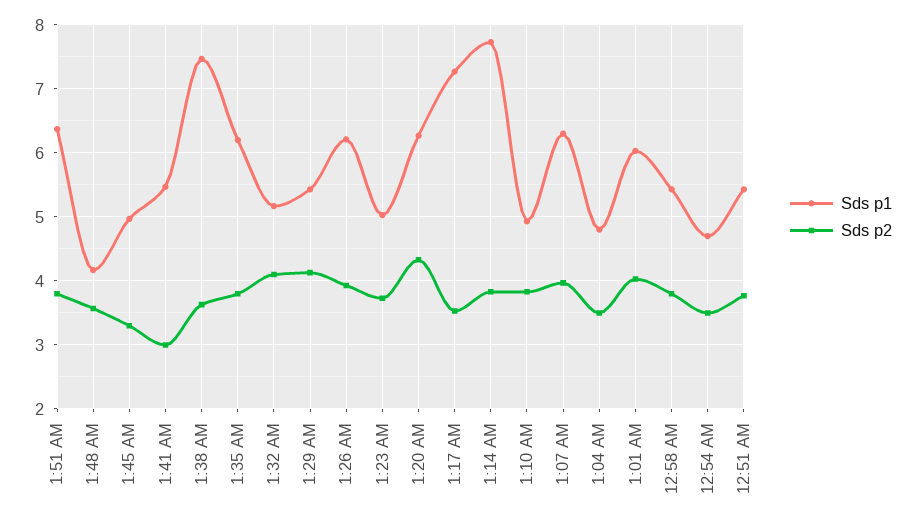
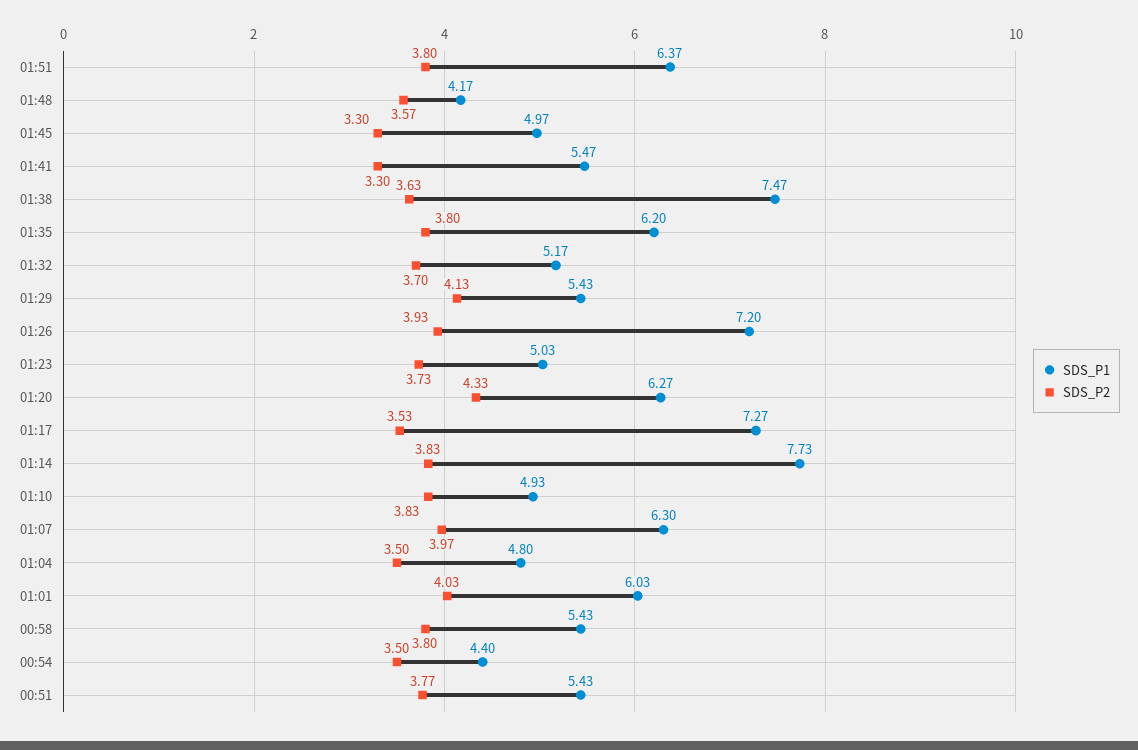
  {
    "Sds p1": {
      "1:51 AM": 6.37,
      "1:48 AM": 4.17,
      "1:45 AM": 4.97,
      "1:41 AM": 5.47,
      "1:38 AM": 7.47,
      "1:35 AM": 6.2,
      "1:32 AM": 5.17,
      "1:29 AM": 5.43,
-     "1:26 AM": 6.2,
+     "1:26 AM": 7.2,
      "1:23 AM": 5.03,
      "1:20 AM": 6.27,
      "1:17 AM": 7.27,
      "1:14 AM": 7.73,
      "1:10 AM": 4.93,
      "1:07 AM": 6.3,
      "1:04 AM": 4.8,
      "1:01 AM": 6.03,
      "12:58 AM": 5.43,
-     "12:54 AM": 4.7,
+     "12:54 AM": 4.4,
      "12:51 AM": 5.43
    },
    "Sds p2": {
      "1:51 AM": 3.8,
      "1:48 AM": 3.57,
      "1:45 AM": 3.3,
-     "1:41 AM": 3,
+     "1:41 AM": 3.3,
      "1:38 AM": 3.63,
      "1:35 AM": 3.8,
-     "1:32 AM": 4.1,
+     "1:32 AM": 3.7,
      "1:29 AM": 4.13,
      "1:26 AM": 3.93,
      "1:23 AM": 3.73,
      "1:20 AM": 4.33,
      "1:17 AM": 3.53,
      "1:14 AM": 3.83,
      "1:10 AM": 3.83,
      "1:07 AM": 3.97,
      "1:04 AM": 3.5,
      "1:01 AM": 4.03,
      "12:58 AM": 3.8,
      "12:54 AM": 3.5,
      "12:51 AM": 3.77
    }
  }

